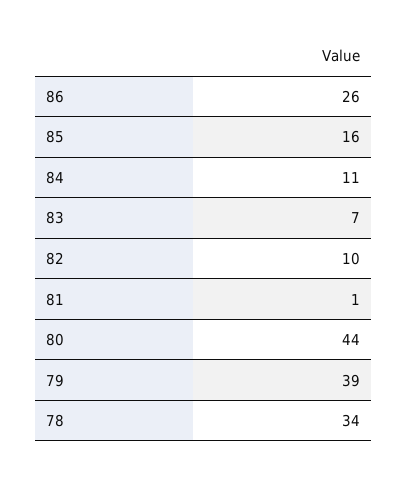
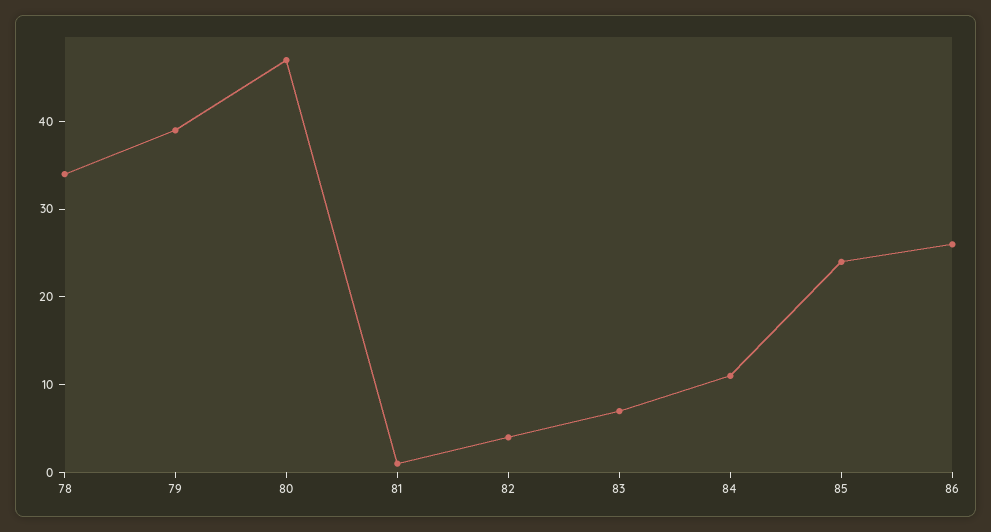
  {
    "86": 26,
-   "85": 16,
+   "85": 24,
    "84": 11,
    "83": 7,
-   "82": 10,
+   "82": 4,
    "81": 1,
-   "80": 44,
+   "80": 47,
    "79": 39,
    "78": 34
  }

